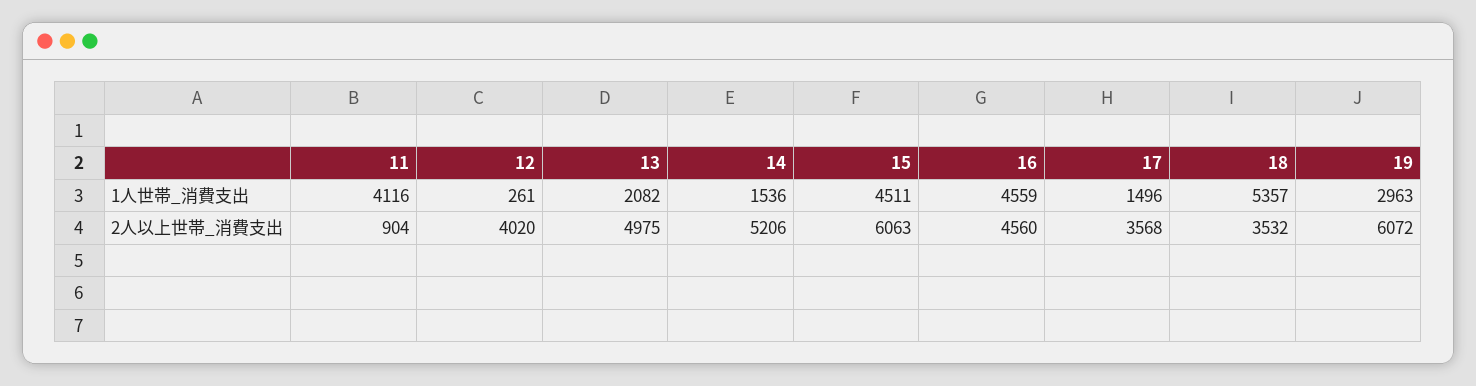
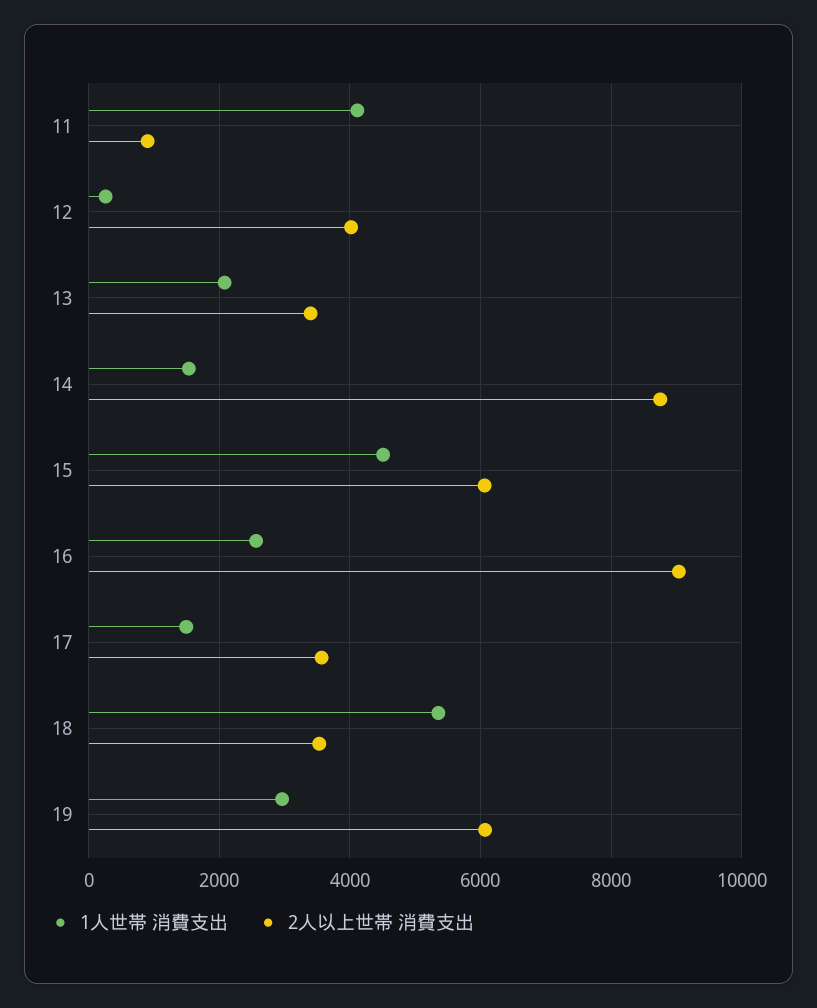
  {
    "1人世帯_消費支出": {
      "11": 4116,
      "12": 261,
      "13": 2082,
      "14": 1536,
      "15": 4511,
-     "16": 4559,
+     "16": 2600,
      "17": 1496,
      "18": 5357,
      "19": 2963
    },
    "2人以上世帯_消費支出": {
      "11": 904,
      "12": 4020,
-     "13": 4975,
+     "13": 3400,
-     "14": 5206,
+     "14": 8800,
      "15": 6063,
-     "16": 4560,
+     "16": 9000,
      "17": 3568,
      "18": 3532,
      "19": 6072
    }
  }

